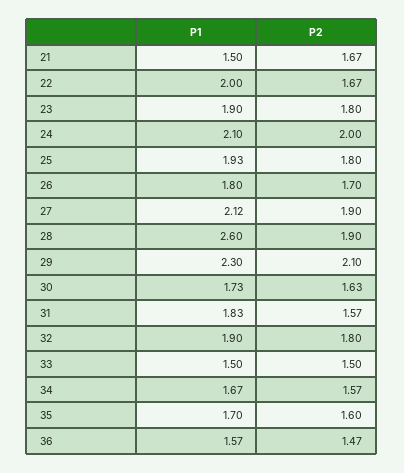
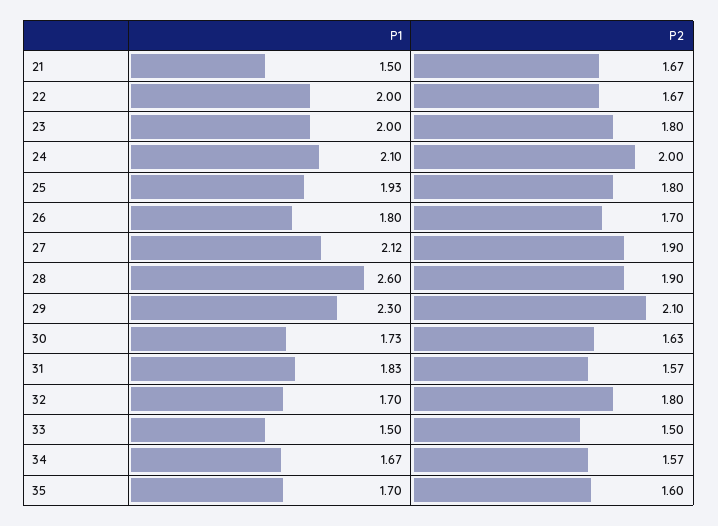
  {
    "P1": {
      "21": 1.5,
      "22": 2,
-     "23": 1.9,
+     "23": 2,
      "24": 2.1,
      "25": 1.93,
      "26": 1.8,
      "27": 2.12,
      "28": 2.6,
      "29": 2.3,
      "30": 1.73,
      "31": 1.83,
-     "32": 1.9,
+     "32": 1.7,
      "33": 1.5,
      "34": 1.67,
-     "35": 1.7,
+     "35": 1.7
-     "36": 1.57
    },
    "P2": {
      "21": 1.67,
      "22": 1.67,
      "23": 1.8,
      "24": 2,
      "25": 1.8,
      "26": 1.7,
      "27": 1.9,
      "28": 1.9,
      "29": 2.1,
      "30": 1.63,
      "31": 1.57,
      "32": 1.8,
      "33": 1.5,
      "34": 1.57,
-     "35": 1.6,
+     "35": 1.6
-     "36": 1.47
    }
  }

